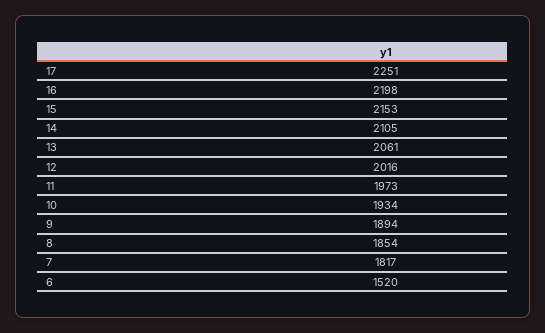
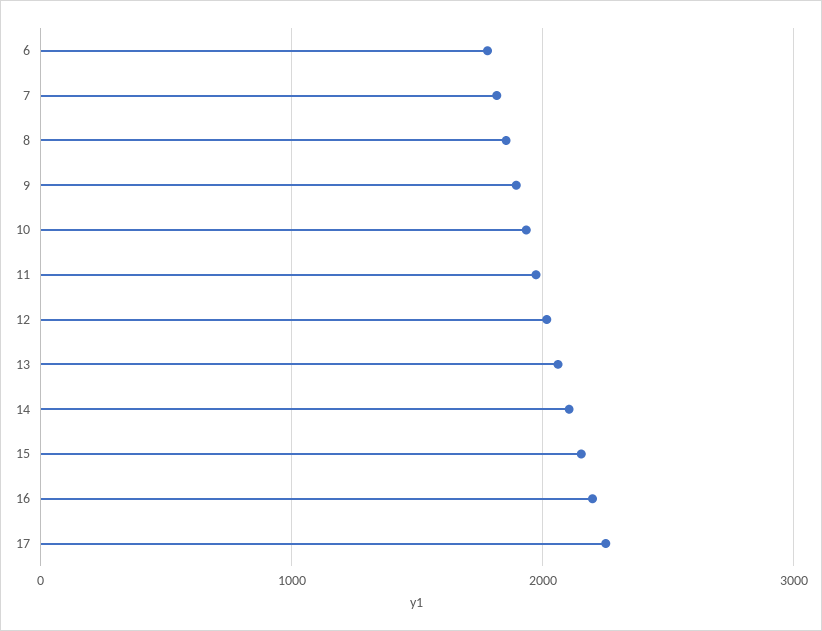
  {
    "17": 2251,
    "16": 2198,
    "15": 2153,
    "14": 2105,
    "13": 2061,
    "12": 2016,
    "11": 1973,
    "10": 1934,
    "9": 1894,
    "8": 1854,
    "7": 1817,
-   "6": 1520
+   "6": 1800
  }

